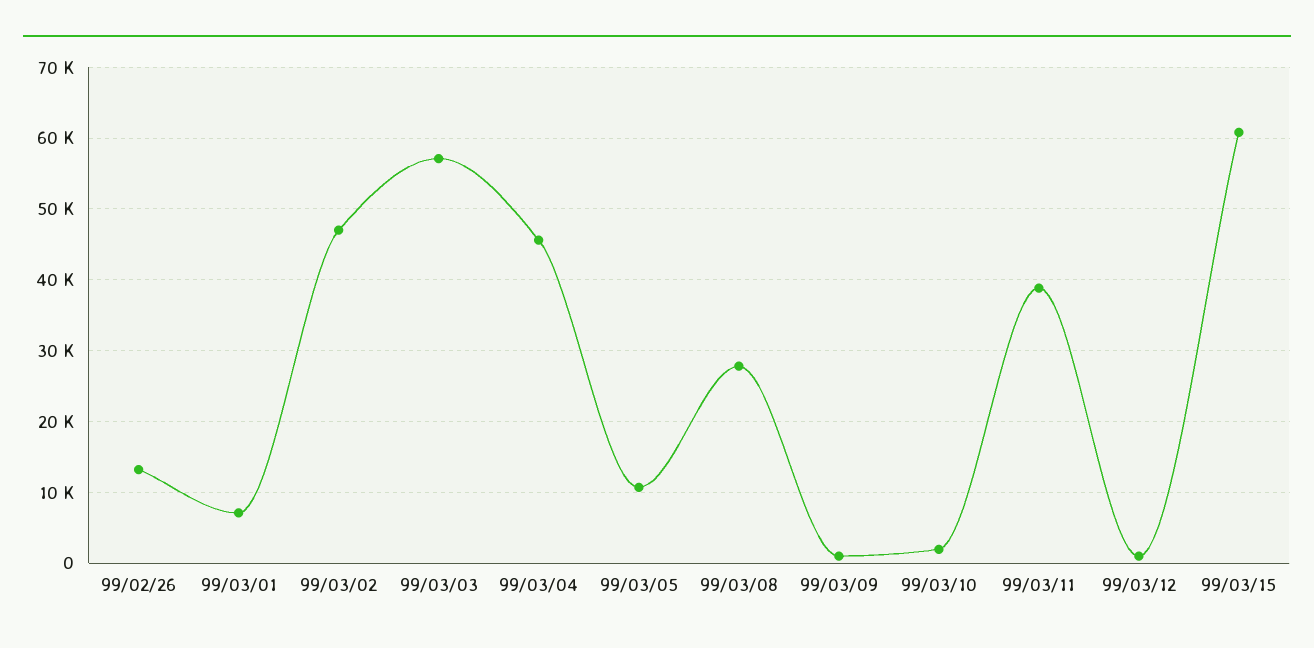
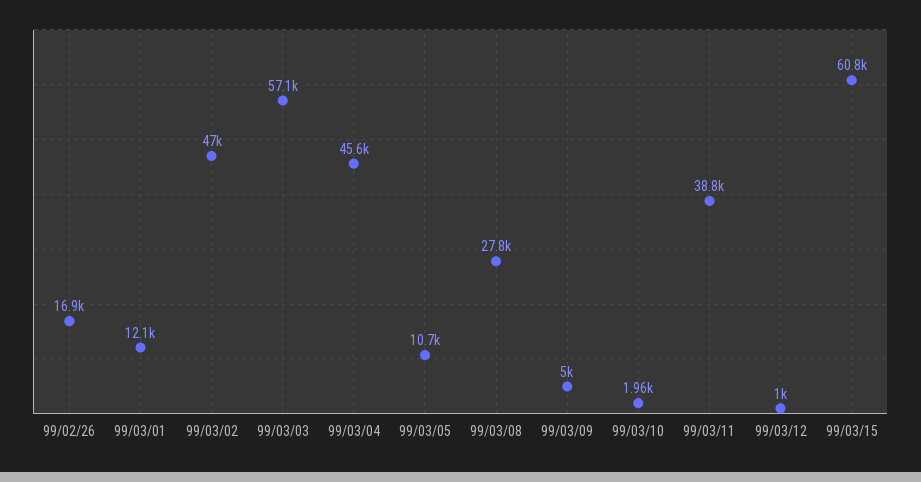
  {
-   "99/02/26": 13000,
+   "99/02/26": 16900,
-   "99/03/01": 7000,
+   "99/03/01": 12100,
    "99/03/02": 47000,
    "99/03/03": 57100,
    "99/03/04": 45600,
    "99/03/05": 10700,
    "99/03/08": 27800,
-   "99/03/09": 1000,
+   "99/03/09": 5000,
    "99/03/10": 1960,
    "99/03/11": 38800,
    "99/03/12": 1000,
    "99/03/15": 60800
  }

